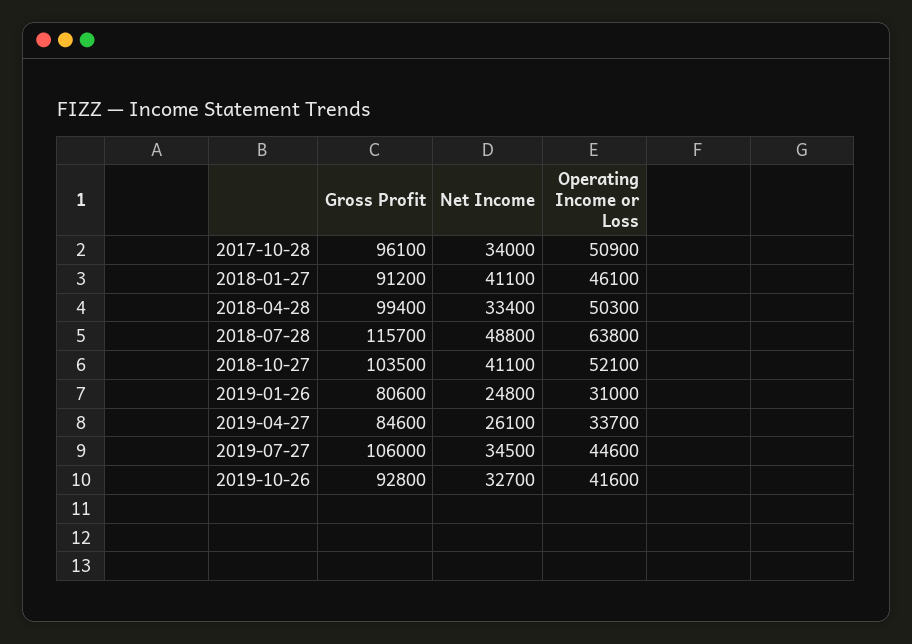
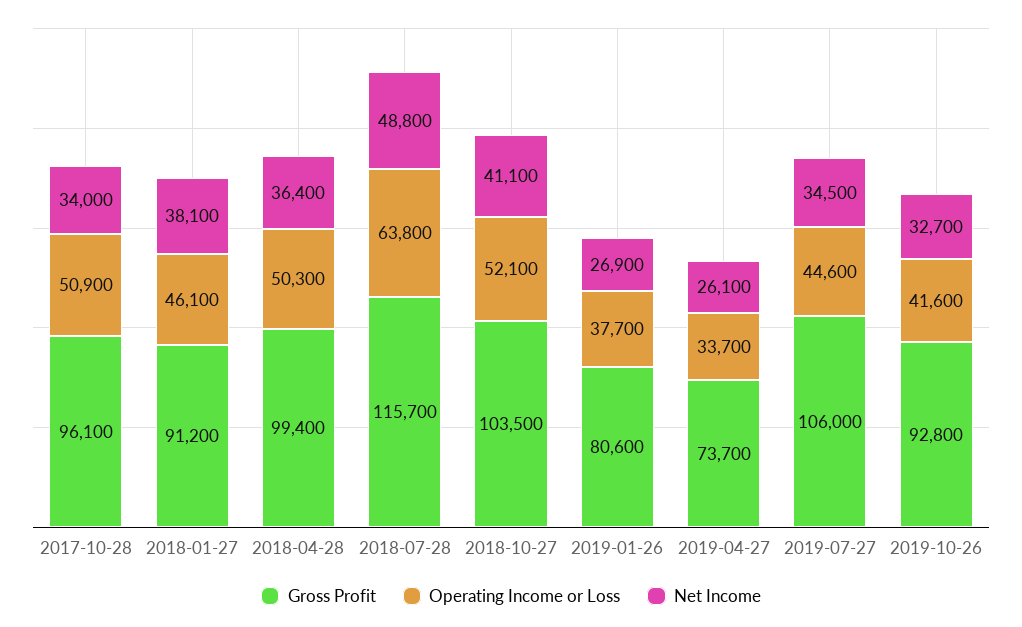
  {
    "Gross Profit": {
      "2017-10-28": 96100,
      "2018-01-27": 91200,
      "2018-04-28": 99400,
      "2018-07-28": 115700,
      "2018-10-27": 103500,
      "2019-01-26": 80600,
-     "2019-04-27": 84600,
+     "2019-04-27": 73700,
      "2019-07-27": 106000,
      "2019-10-26": 92800
    },
    "Net Income": {
      "2017-10-28": 34000,
-     "2018-01-27": 41100,
+     "2018-01-27": 38100,
-     "2018-04-28": 33400,
+     "2018-04-28": 36400,
      "2018-07-28": 48800,
      "2018-10-27": 41100,
-     "2019-01-26": 24800,
+     "2019-01-26": 26900,
      "2019-04-27": 26100,
      "2019-07-27": 34500,
      "2019-10-26": 32700
    },
    "Operating Income or Loss": {
      "2017-10-28": 50900,
      "2018-01-27": 46100,
      "2018-04-28": 50300,
      "2018-07-28": 63800,
      "2018-10-27": 52100,
-     "2019-01-26": 31000,
+     "2019-01-26": 37700,
      "2019-04-27": 33700,
      "2019-07-27": 44600,
      "2019-10-26": 41600
    }
  }

